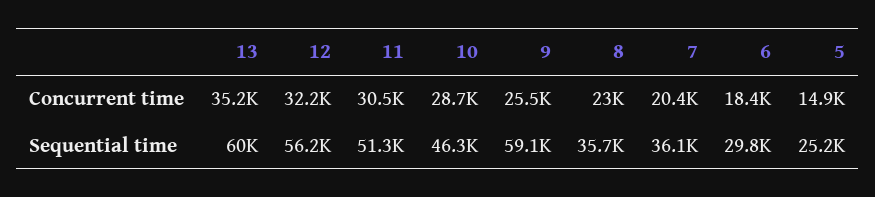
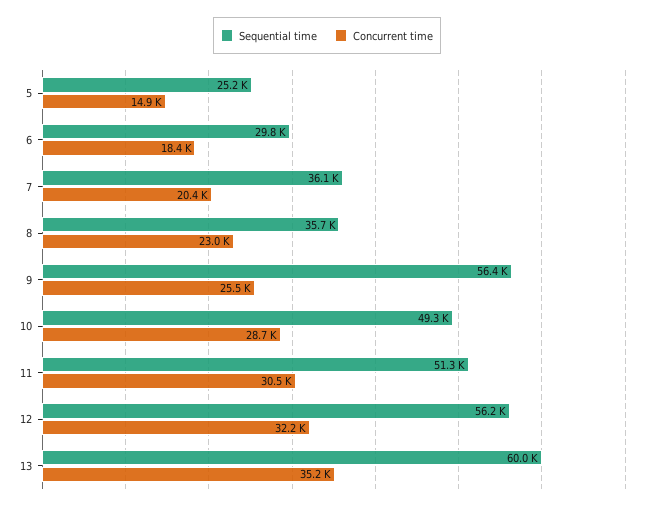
  {
    "Concurrent time": {
      "13": 35200,
      "12": 32200,
      "11": 30500,
      "10": 28700,
      "9": 25500,
      "8": 23000,
      "7": 20400,
      "6": 18400,
      "5": 14900
    },
    "Sequential time": {
      "13": 60000,
      "12": 56200,
      "11": 51300,
-     "10": 46300,
+     "10": 49300,
-     "9": 59100,
+     "9": 56400,
      "8": 35700,
      "7": 36100,
      "6": 29800,
      "5": 25200
    }
  }

